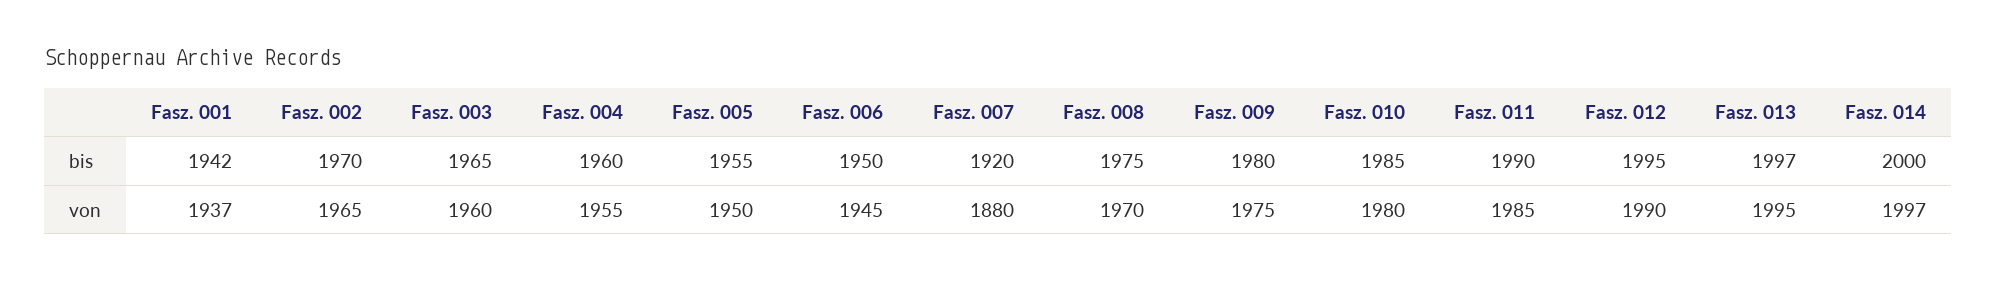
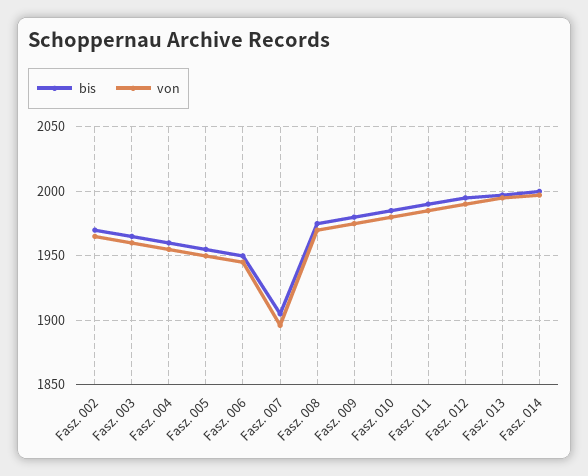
  {
    "bis": {
-     "Fasz. 001": 1942,
      "Fasz. 002": 1970,
      "Fasz. 003": 1965,
      "Fasz. 004": 1960,
      "Fasz. 005": 1955,
      "Fasz. 006": 1950,
-     "Fasz. 007": 1920,
+     "Fasz. 007": 1905,
      "Fasz. 008": 1975,
      "Fasz. 009": 1980,
      "Fasz. 010": 1985,
      "Fasz. 011": 1990,
      "Fasz. 012": 1995,
      "Fasz. 013": 1997,
      "Fasz. 014": 2000
    },
    "von": {
-     "Fasz. 001": 1937,
      "Fasz. 002": 1965,
      "Fasz. 003": 1960,
      "Fasz. 004": 1955,
      "Fasz. 005": 1950,
      "Fasz. 006": 1945,
-     "Fasz. 007": 1880,
+     "Fasz. 007": 1895,
      "Fasz. 008": 1970,
      "Fasz. 009": 1975,
      "Fasz. 010": 1980,
      "Fasz. 011": 1985,
      "Fasz. 012": 1990,
      "Fasz. 013": 1995,
      "Fasz. 014": 1997
    }
  }

